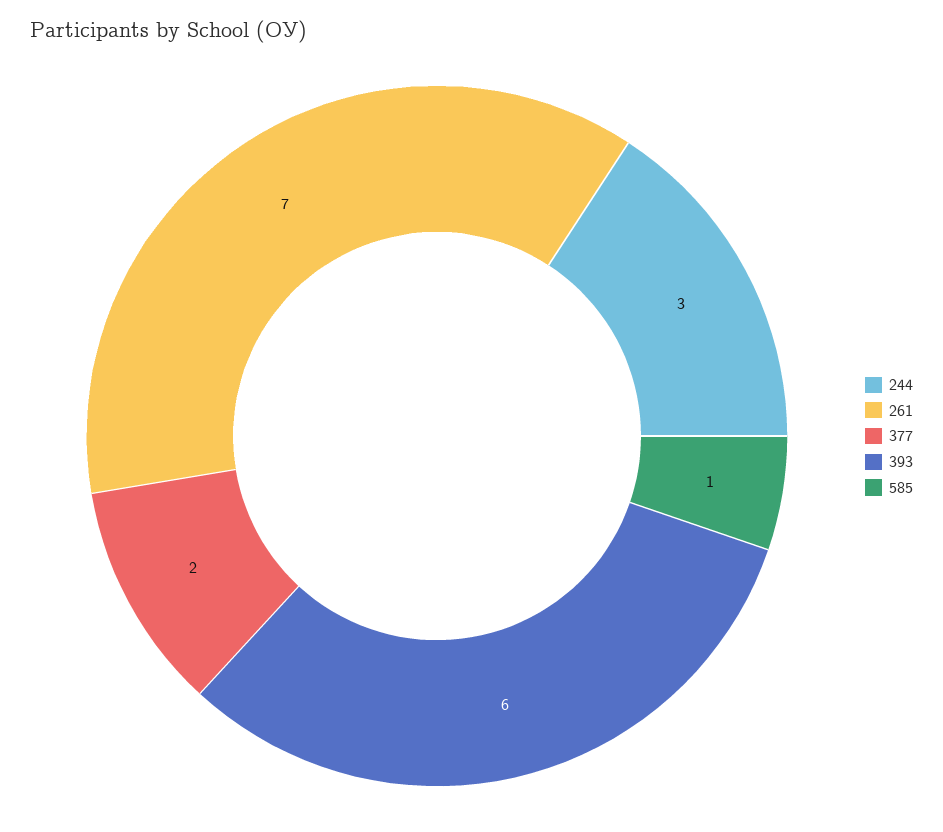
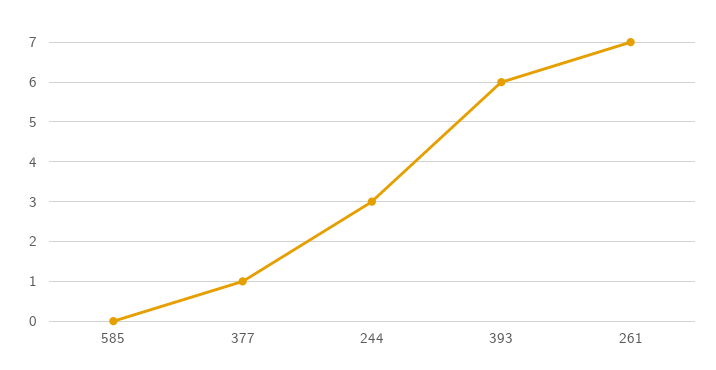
  {
    "244": 3,
    "261": 7,
-   "377": 2,
+   "377": 1,
    "393": 6,
-   "585": 1
+   "585": 0
  }

